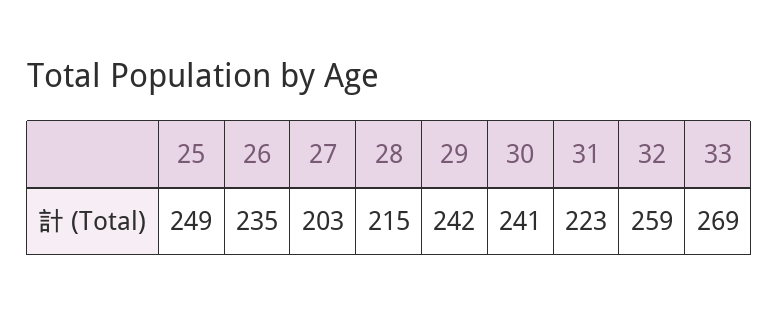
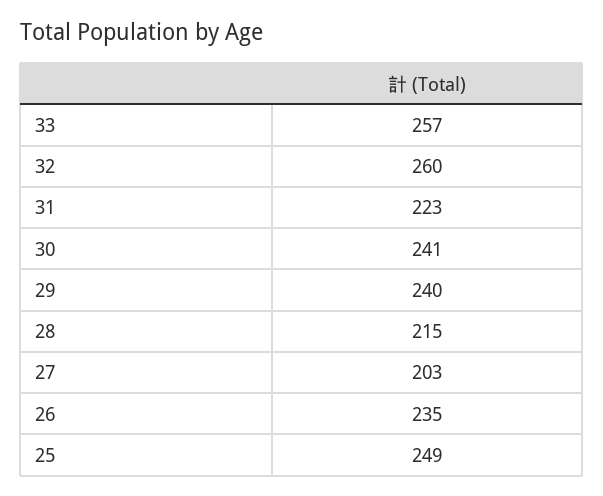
  {
    "25": 249,
    "26": 235,
    "27": 203,
    "28": 215,
-   "29": 242,
+   "29": 240,
    "30": 241,
    "31": 223,
-   "32": 259,
+   "32": 260,
-   "33": 269
+   "33": 257
  }

